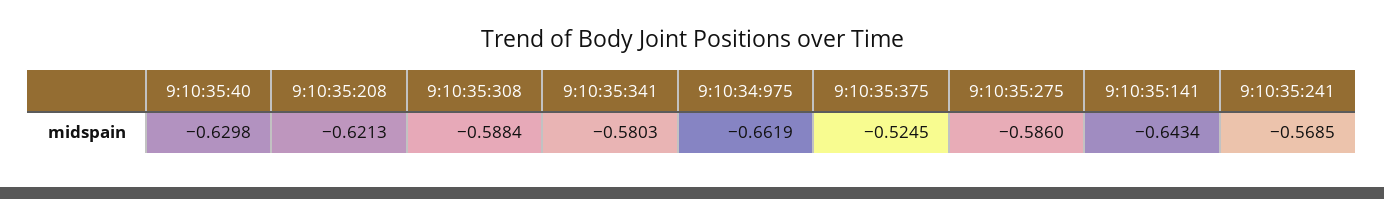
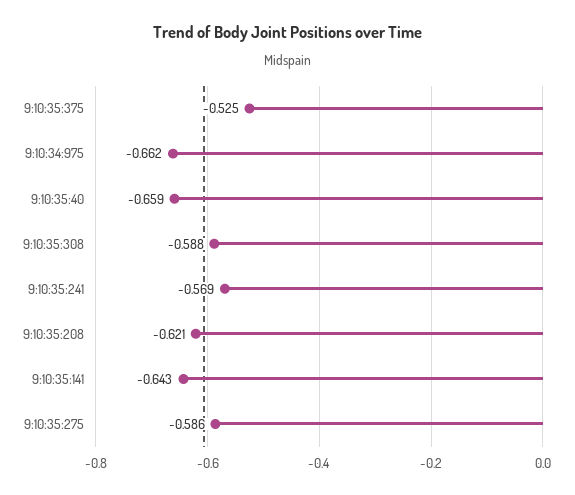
  {
-   "9:10:35:40": -0.6298,
+   "9:10:35:40": -0.659,
    "9:10:35:208": -0.6213,
    "9:10:35:308": -0.5884,
-   "9:10:35:341": -0.5803,
    "9:10:34:975": -0.6619,
    "9:10:35:375": -0.5245,
    "9:10:35:275": -0.586,
    "9:10:35:141": -0.6434,
    "9:10:35:241": -0.5685
  }

